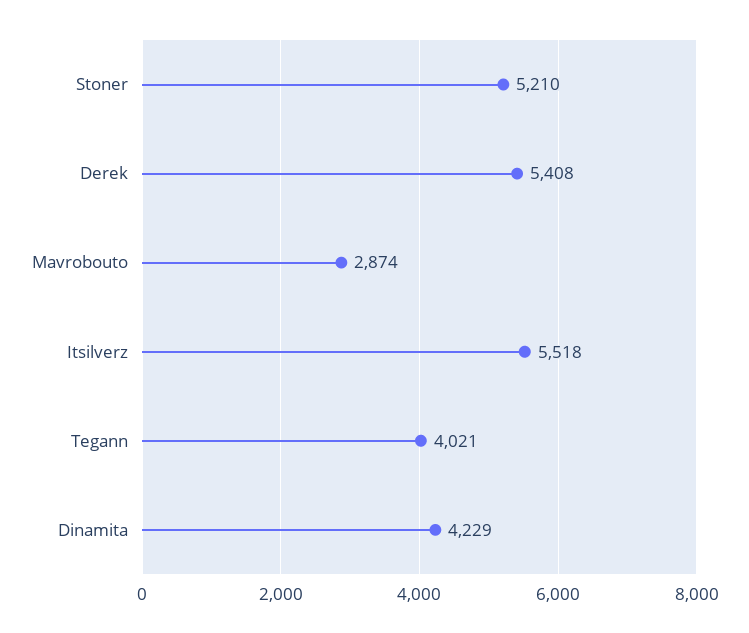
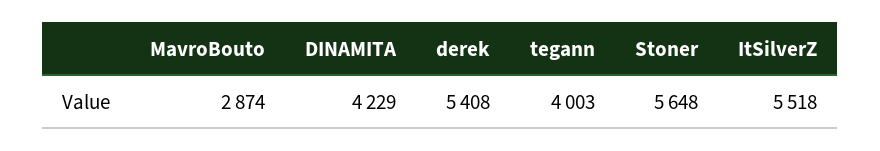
  {
-   "Stoner": 5210,
+   "Stoner": 5648,
    "Derek": 5408,
    "Mavrobouto": 2874,
    "Itsilverz": 5518,
-   "Tegann": 4021,
+   "Tegann": 4003,
    "Dinamita": 4229
  }

